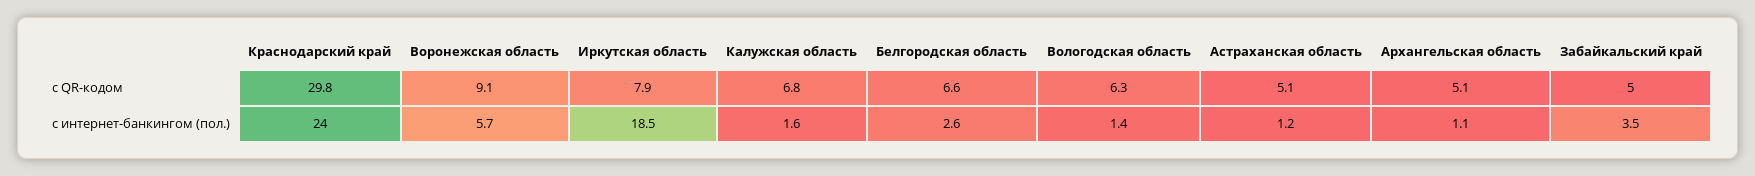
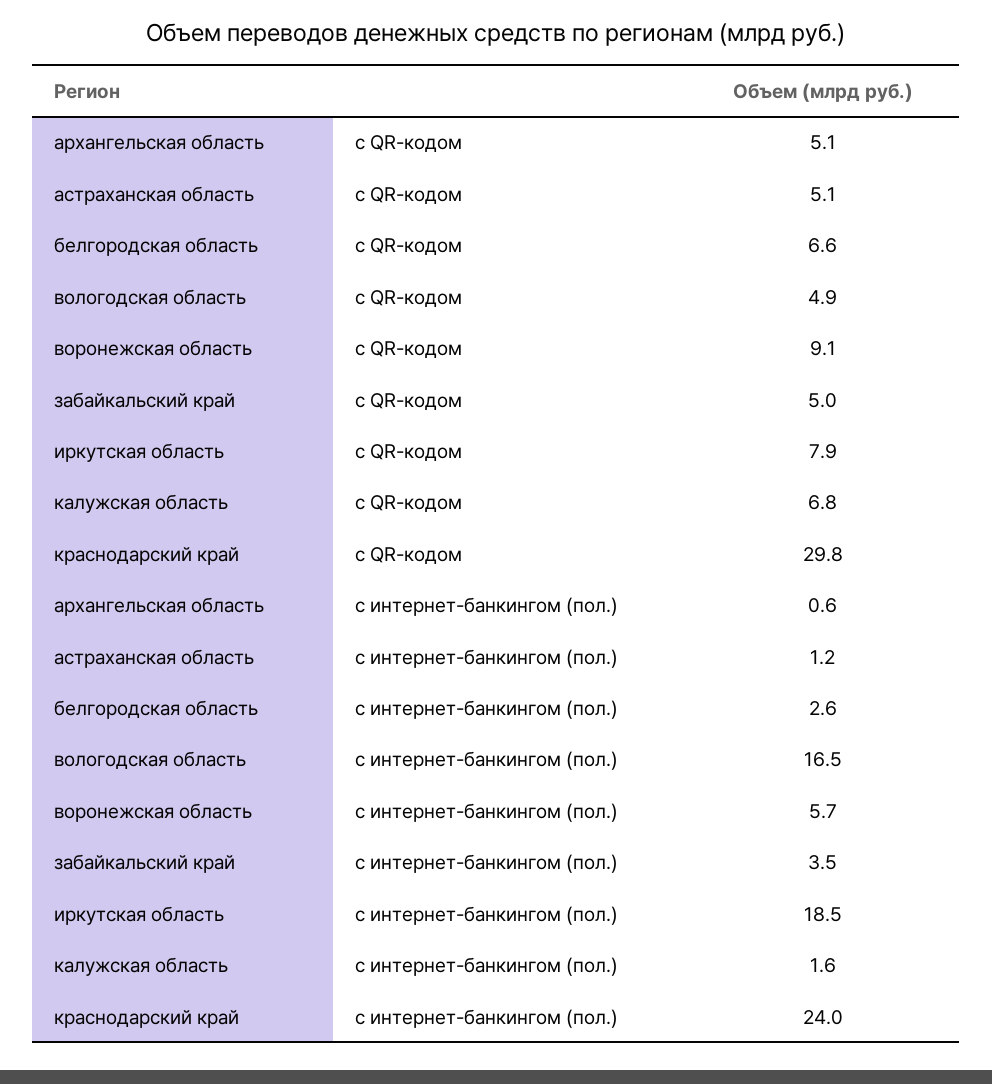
  {
    "Краснодарский край": {
      "с QR-кодом": 29.8,
      "с интернет-банкингом (пол.)": 24
    },
    "Воронежская область": {
      "с QR-кодом": 9.1,
      "с интернет-банкингом (пол.)": 5.7
    },
    "Иркутская область": {
      "с QR-кодом": 7.9,
      "с интернет-банкингом (пол.)": 18.5
    },
    "Калужская область": {
      "с QR-кодом": 6.8,
      "с интернет-банкингом (пол.)": 1.6
    },
    "Белгородская область": {
      "с QR-кодом": 6.6,
      "с интернет-банкингом (пол.)": 2.6
    },
    "Вологодская область": {
-     "с QR-кодом": 6.3,
+     "с QR-кодом": 4.9,
-     "с интернет-банкингом (пол.)": 1.4
+     "с интернет-банкингом (пол.)": 16.5
    },
    "Астраханская область": {
      "с QR-кодом": 5.1,
      "с интернет-банкингом (пол.)": 1.2
    },
    "Архангельская область": {
      "с QR-кодом": 5.1,
-     "с интернет-банкингом (пол.)": 1.1
+     "с интернет-банкингом (пол.)": 0.6
    },
    "Забайкальский край": {
      "с QR-кодом": 5,
      "с интернет-банкингом (пол.)": 3.5
    }
  }

